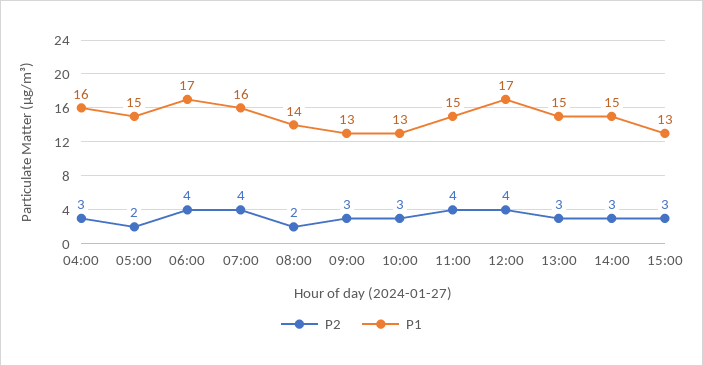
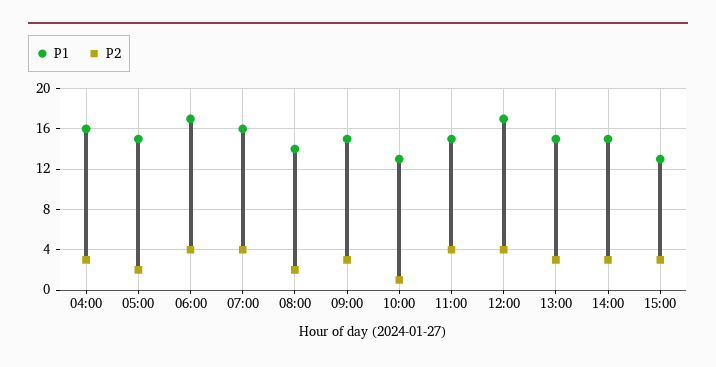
  {
    "P2": {
      "04:00": 3,
      "05:00": 2,
      "06:00": 4,
      "07:00": 4,
      "08:00": 2,
      "09:00": 3,
-     "10:00": 3,
+     "10:00": 1,
      "11:00": 4,
      "12:00": 4,
      "13:00": 3,
      "14:00": 3,
      "15:00": 3
    },
    "P1": {
      "04:00": 16,
      "05:00": 15,
      "06:00": 17,
      "07:00": 16,
      "08:00": 14,
-     "09:00": 13,
+     "09:00": 15,
      "10:00": 13,
      "11:00": 15,
      "12:00": 17,
      "13:00": 15,
      "14:00": 15,
      "15:00": 13
    }
  }

